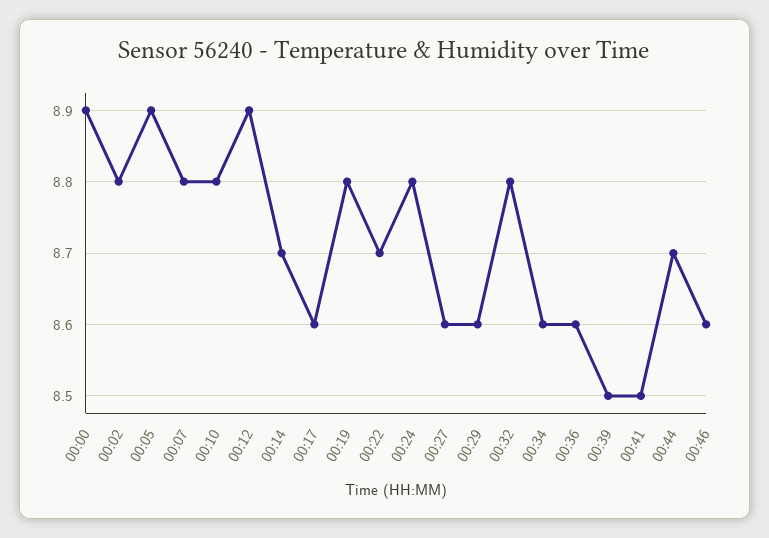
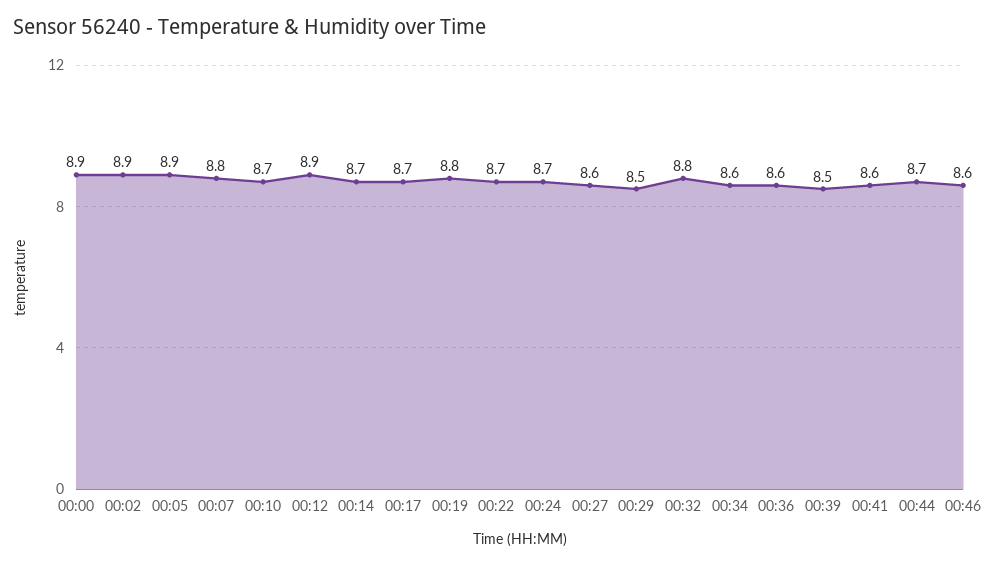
  {
    "00:00": 8.9,
-   "00:02": 8.8,
+   "00:02": 8.9,
    "00:05": 8.9,
    "00:07": 8.8,
-   "00:10": 8.8,
+   "00:10": 8.7,
    "00:12": 8.9,
    "00:14": 8.7,
-   "00:17": 8.6,
+   "00:17": 8.7,
    "00:19": 8.8,
    "00:22": 8.7,
-   "00:24": 8.8,
+   "00:24": 8.7,
    "00:27": 8.6,
-   "00:29": 8.6,
+   "00:29": 8.5,
    "00:32": 8.8,
    "00:34": 8.6,
    "00:36": 8.6,
    "00:39": 8.5,
-   "00:41": 8.5,
+   "00:41": 8.6,
    "00:44": 8.7,
    "00:46": 8.6
  }

